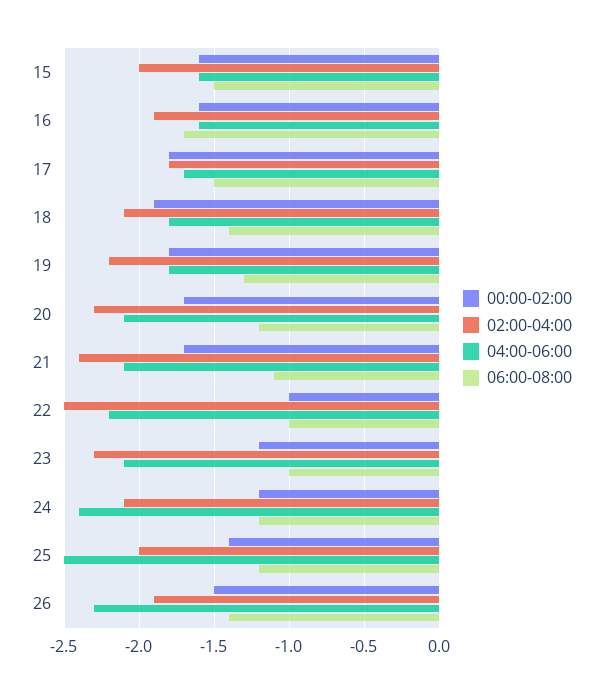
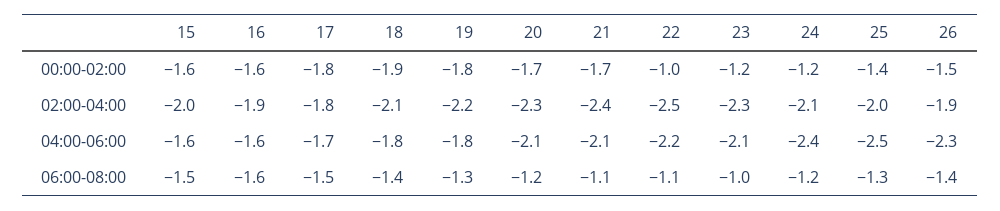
  {
    "00:00-02:00": {
      "15": -1.6,
      "16": -1.6,
      "17": -1.8,
      "18": -1.9,
      "19": -1.8,
      "20": -1.7,
      "21": -1.7,
      "22": -1,
      "23": -1.2,
      "24": -1.2,
      "25": -1.4,
      "26": -1.5
    },
    "02:00-04:00": {
      "15": -2,
      "16": -1.9,
      "17": -1.8,
      "18": -2.1,
      "19": -2.2,
      "20": -2.3,
      "21": -2.4,
      "22": -2.5,
      "23": -2.3,
      "24": -2.1,
      "25": -2,
      "26": -1.9
    },
    "04:00-06:00": {
      "15": -1.6,
      "16": -1.6,
      "17": -1.7,
      "18": -1.8,
      "19": -1.8,
      "20": -2.1,
      "21": -2.1,
      "22": -2.2,
      "23": -2.1,
      "24": -2.4,
      "25": -2.5,
      "26": -2.3
    },
    "06:00-08:00": {
      "15": -1.5,
-     "16": -1.7,
+     "16": -1.6,
      "17": -1.5,
      "18": -1.4,
      "19": -1.3,
      "20": -1.2,
      "21": -1.1,
-     "22": -1,
+     "22": -1.1,
      "23": -1,
      "24": -1.2,
-     "25": -1.2,
+     "25": -1.3,
      "26": -1.4
    }
  }

